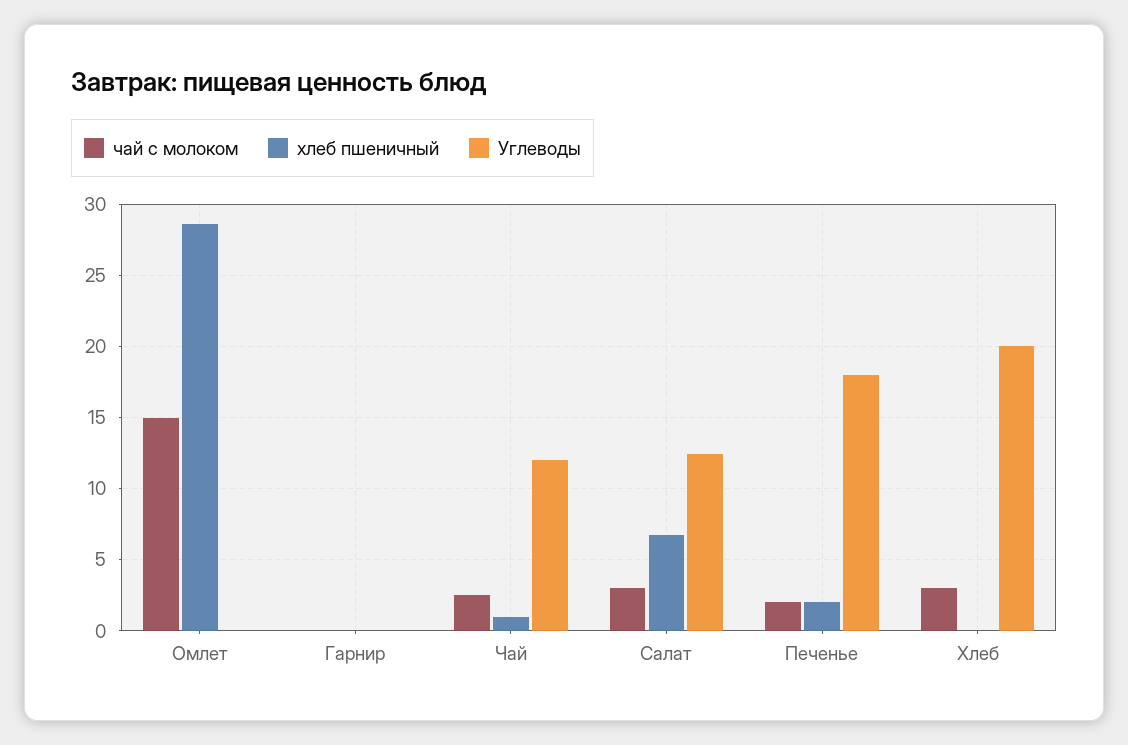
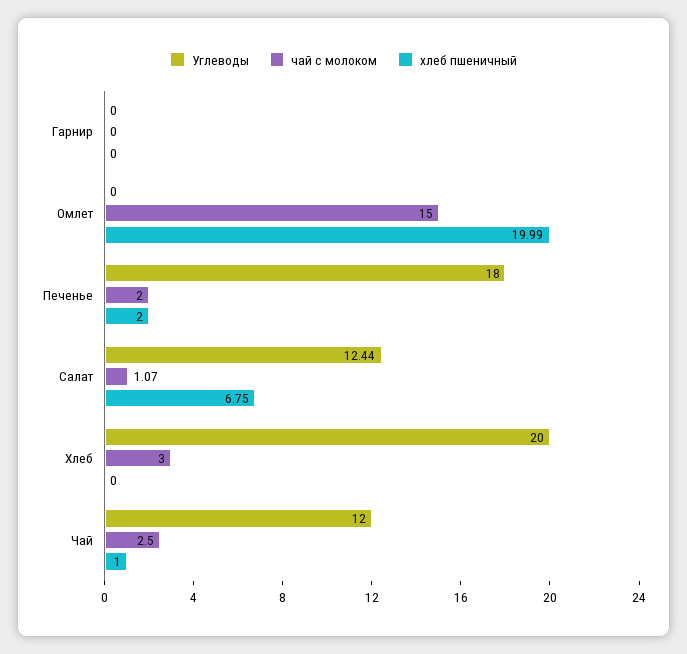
  {
    "чай с молоком": {
      "Омлет": 15,
      "Гарнир": 0,
      "Чай": 2.5,
-     "Салат": 3,
+     "Салат": 1.07,
      "Печенье": 2,
      "Хлеб": 3
    },
    "хлеб пшеничный": {
-     "Омлет": 28.5,
+     "Омлет": 19.99,
      "Гарнир": 0,
      "Чай": 1,
      "Салат": 6.75,
      "Печенье": 2,
      "Хлеб": 0
    },
    "Углеводы": {
      "Омлет": 0,
      "Гарнир": 0,
      "Чай": 12,
      "Салат": 12.44,
      "Печенье": 18,
      "Хлеб": 20
    }
  }

